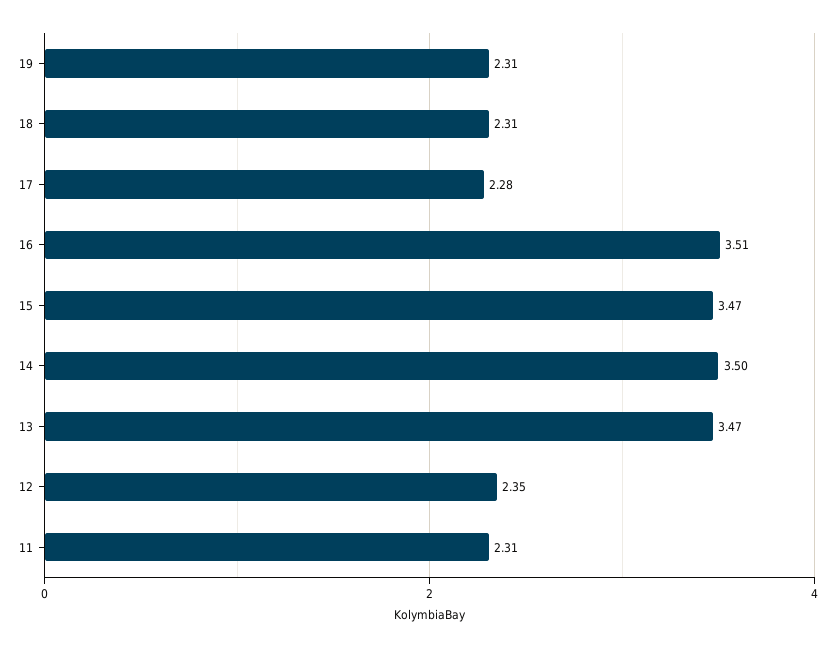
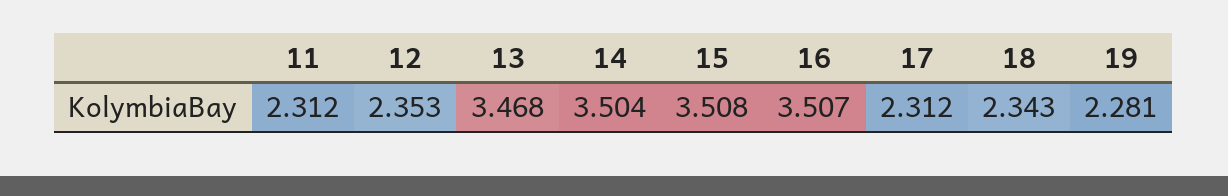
  {
-   "19": 2.31,
+   "19": 2.281,
-   "18": 2.31,
+   "18": 2.343,
-   "17": 2.28,
+   "17": 2.312,
    "16": 3.507,
-   "15": 3.47,
+   "15": 3.508,
    "14": 3.504,
    "13": 3.468,
    "12": 2.353,
    "11": 2.312
  }

